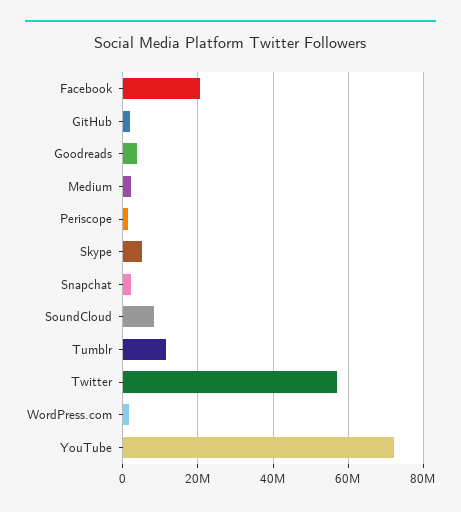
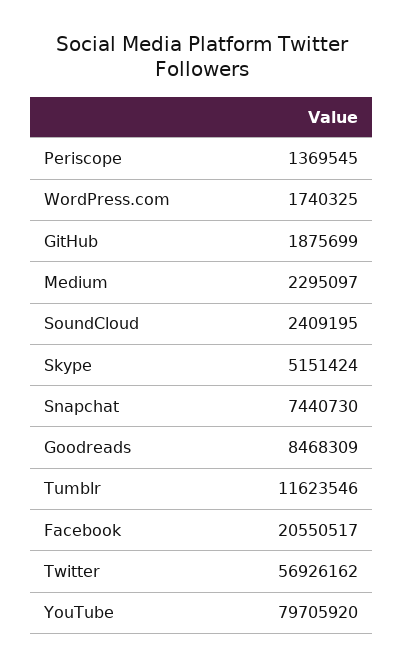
  {
    "Facebook": 20550517,
    "GitHub": 1875699,
-   "Goodreads": 4000000,
+   "Goodreads": 8468309,
    "Medium": 2295097,
    "Periscope": 1369545,
    "Skype": 5151424,
-   "Snapchat": 2000000,
+   "Snapchat": 7440730,
-   "SoundCloud": 8000000,
+   "SoundCloud": 2409195,
    "Tumblr": 11623546,
    "Twitter": 56926162,
    "WordPress.com": 1740325,
-   "YouTube": 72000000
+   "YouTube": 79705920
  }

